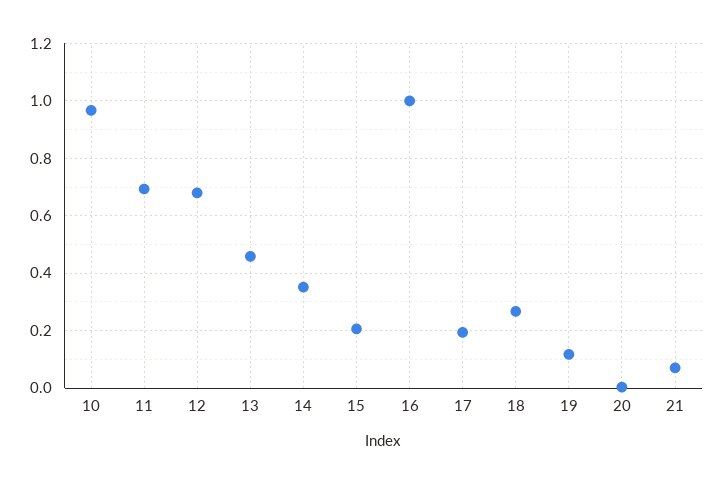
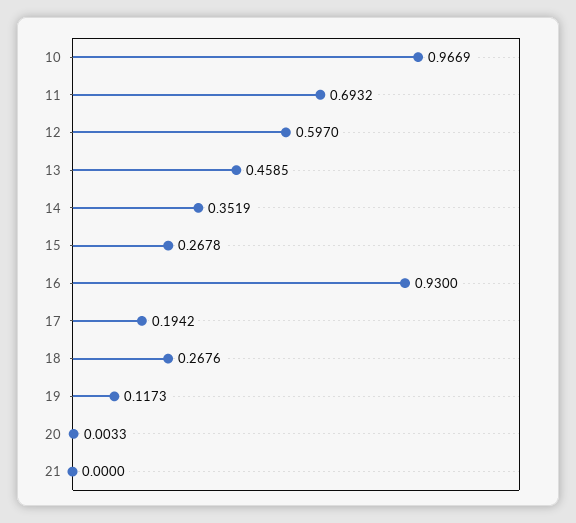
  {
    "10": 0.9669,
    "11": 0.6932,
-   "12": 0.675,
+   "12": 0.597,
    "13": 0.4585,
    "14": 0.3519,
-   "15": 0.2,
+   "15": 0.2678,
-   "16": 1,
+   "16": 0.93,
    "17": 0.1942,
    "18": 0.2676,
    "19": 0.1173,
    "20": 0.0033,
-   "21": 0.075
+   "21": 0
  }

